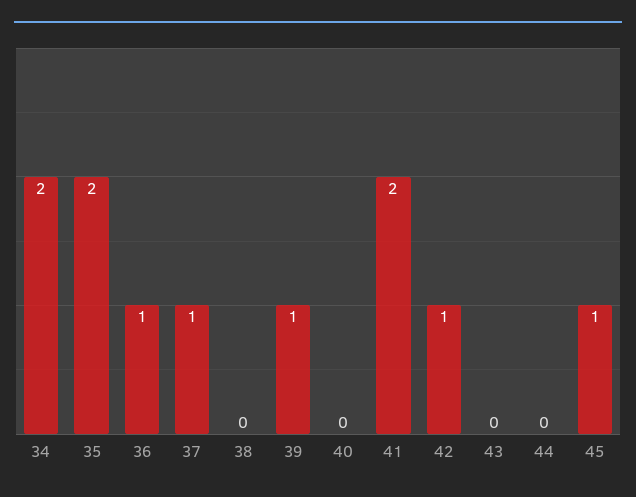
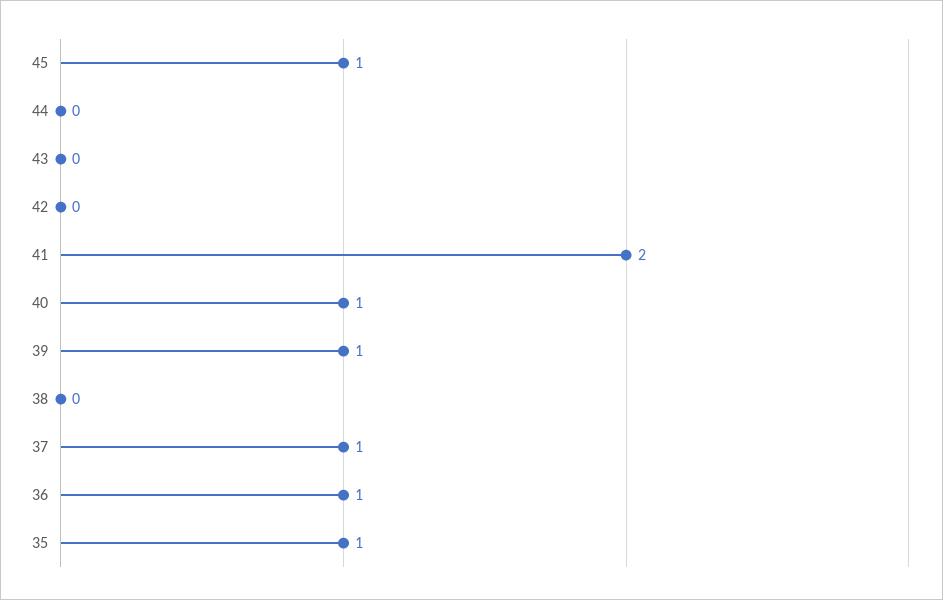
  {
-   "34": 2,
-   "35": 2,
+   "35": 1,
    "36": 1,
    "37": 1,
    "38": 0,
    "39": 1,
-   "40": 0,
+   "40": 1,
    "41": 2,
-   "42": 1,
+   "42": 0,
    "43": 0,
    "44": 0,
    "45": 1
  }

